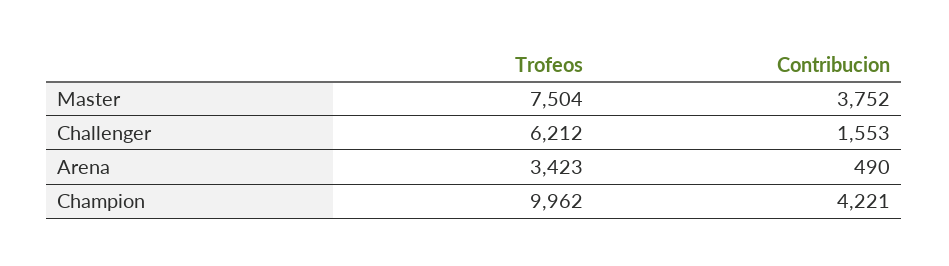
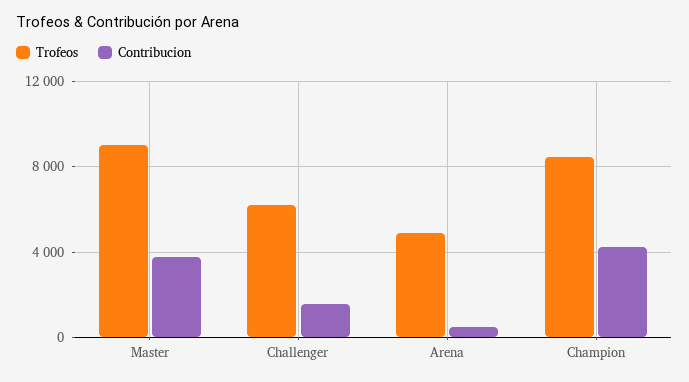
  {
    "Trofeos": {
-     "Master": 7504,
+     "Master": 9000,
      "Challenger": 6212,
-     "Arena": 3423,
+     "Arena": 5000,
-     "Champion": 9962
+     "Champion": 8500
    },
    "Contribucion": {
      "Master": 3752,
      "Challenger": 1553,
      "Arena": 490,
      "Champion": 4221
    }
  }

